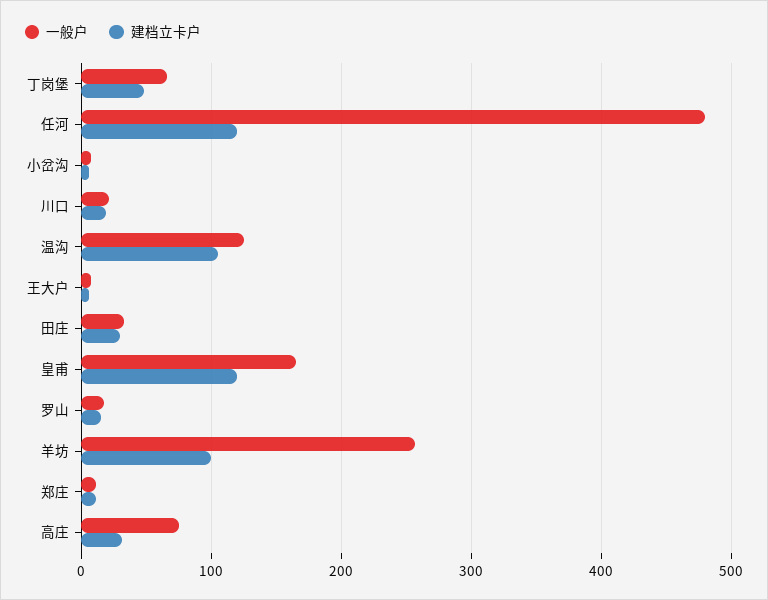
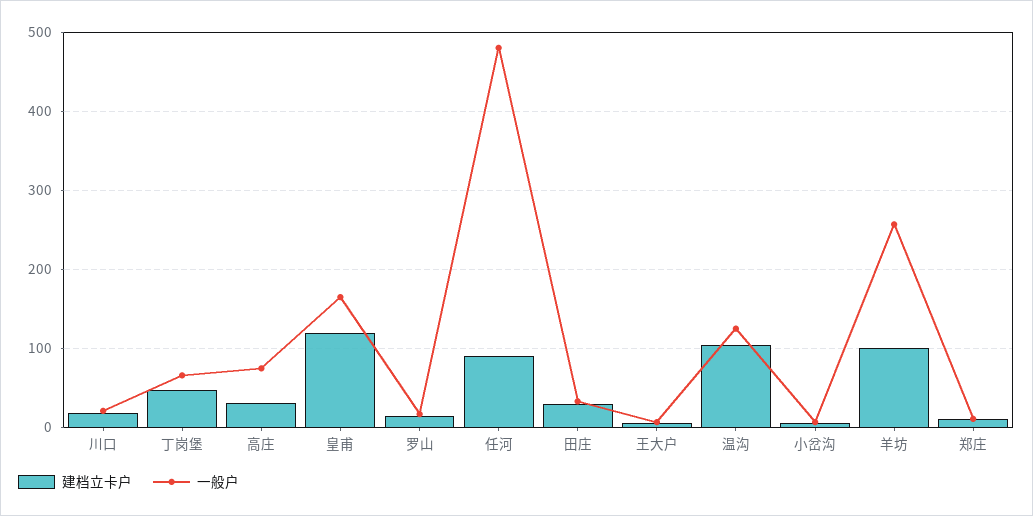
  {
    "一般户": {
      "丁岗堡": 70,
      "任河": 480,
      "小岔沟": 10,
      "川口": 20,
      "温沟": 130,
      "王大户": 10,
      "田庄": 30,
      "皇甫": 170,
      "罗山": 20,
      "羊坊": 260,
      "郑庄": 10,
      "高庄": 80
    },
    "建档立卡户": {
      "丁岗堡": 50,
-     "任河": 120,
+     "任河": 90,
      "小岔沟": 10,
      "川口": 20,
      "温沟": 110,
      "王大户": 10,
      "田庄": 30,
      "皇甫": 120,
      "罗山": 20,
      "羊坊": 100,
      "郑庄": 10,
      "高庄": 30
    }
  }

